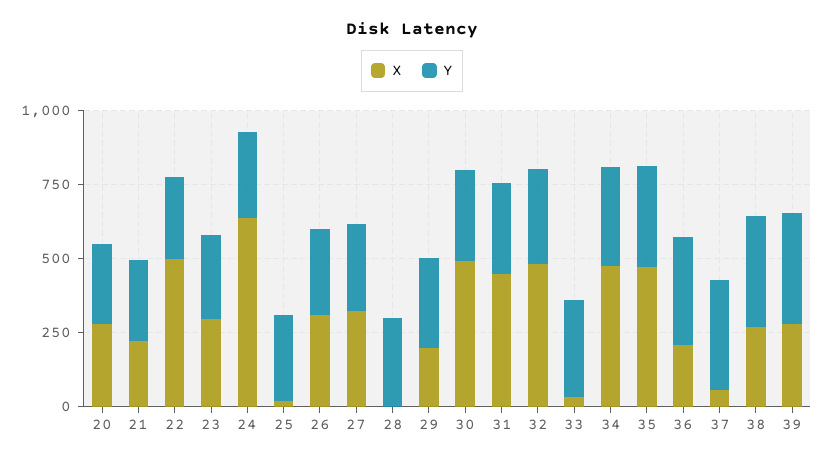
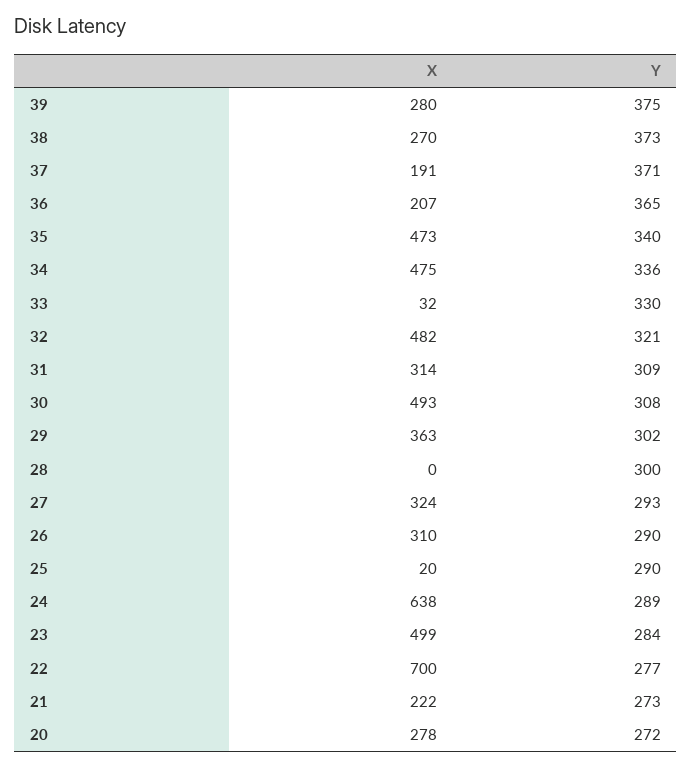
  {
    "X": {
      "20": 278,
      "21": 222,
-     "22": 500,
+     "22": 700,
-     "23": 300,
+     "23": 499,
      "24": 638,
      "25": 20,
      "26": 310,
      "27": 324,
      "28": 0,
-     "29": 200,
+     "29": 363,
      "30": 493,
-     "31": 450,
+     "31": 314,
      "32": 482,
      "33": 32,
      "34": 475,
      "35": 473,
      "36": 207,
-     "37": 50,
+     "37": 191,
      "38": 270,
      "39": 280
    },
    "Y": {
      "20": 272,
      "21": 273,
      "22": 277,
      "23": 284,
      "24": 289,
      "25": 290,
      "26": 290,
      "27": 293,
      "28": 300,
      "29": 302,
      "30": 308,
      "31": 309,
      "32": 321,
      "33": 330,
      "34": 336,
      "35": 340,
      "36": 365,
      "37": 371,
      "38": 373,
      "39": 375
    }
  }

